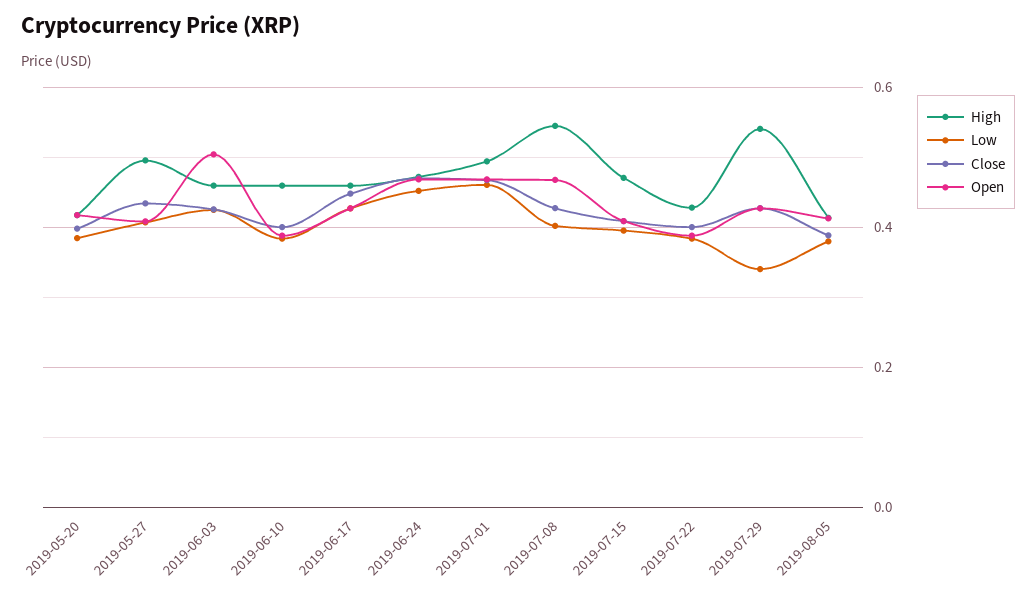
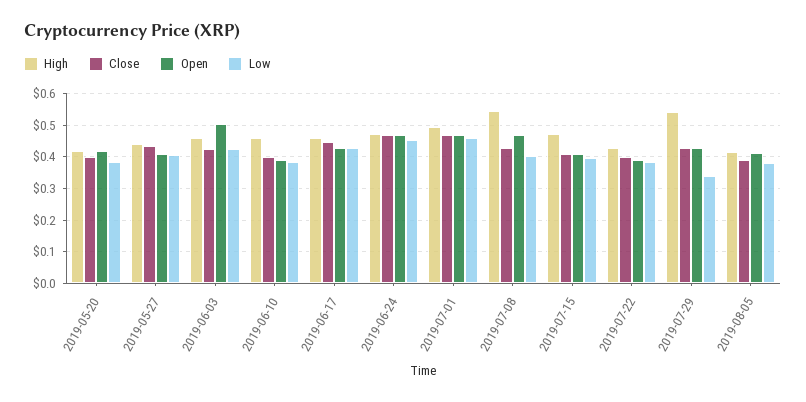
  {
    "High": {
      "2019-05-20": 0.42,
-     "2019-05-27": 0.5,
+     "2019-05-27": 0.44,
      "2019-06-03": 0.46,
      "2019-06-10": 0.46,
      "2019-06-17": 0.46,
      "2019-06-24": 0.48,
      "2019-07-01": 0.5,
      "2019-07-08": 0.54,
      "2019-07-15": 0.48,
      "2019-07-22": 0.42,
      "2019-07-29": 0.54,
      "2019-08-05": 0.42
    },
    "Low": {
      "2019-05-20": 0.38,
      "2019-05-27": 0.4,
      "2019-06-03": 0.42,
      "2019-06-10": 0.38,
      "2019-06-17": 0.42,
      "2019-06-24": 0.46,
      "2019-07-01": 0.46,
      "2019-07-08": 0.4,
      "2019-07-15": 0.4,
      "2019-07-22": 0.38,
      "2019-07-29": 0.34,
      "2019-08-05": 0.38
    },
    "Close": {
      "2019-05-20": 0.4,
      "2019-05-27": 0.44,
      "2019-06-03": 0.42,
      "2019-06-10": 0.4,
      "2019-06-17": 0.44,
      "2019-06-24": 0.48,
      "2019-07-01": 0.46,
      "2019-07-08": 0.42,
      "2019-07-15": 0.4,
      "2019-07-22": 0.4,
      "2019-07-29": 0.42,
      "2019-08-05": 0.38
    },
    "Open": {
      "2019-05-20": 0.42,
      "2019-05-27": 0.4,
      "2019-06-03": 0.5,
      "2019-06-10": 0.38,
      "2019-06-17": 0.42,
      "2019-06-24": 0.46,
      "2019-07-01": 0.46,
      "2019-07-08": 0.46,
      "2019-07-15": 0.4,
      "2019-07-22": 0.38,
      "2019-07-29": 0.42,
      "2019-08-05": 0.42
    }
  }

